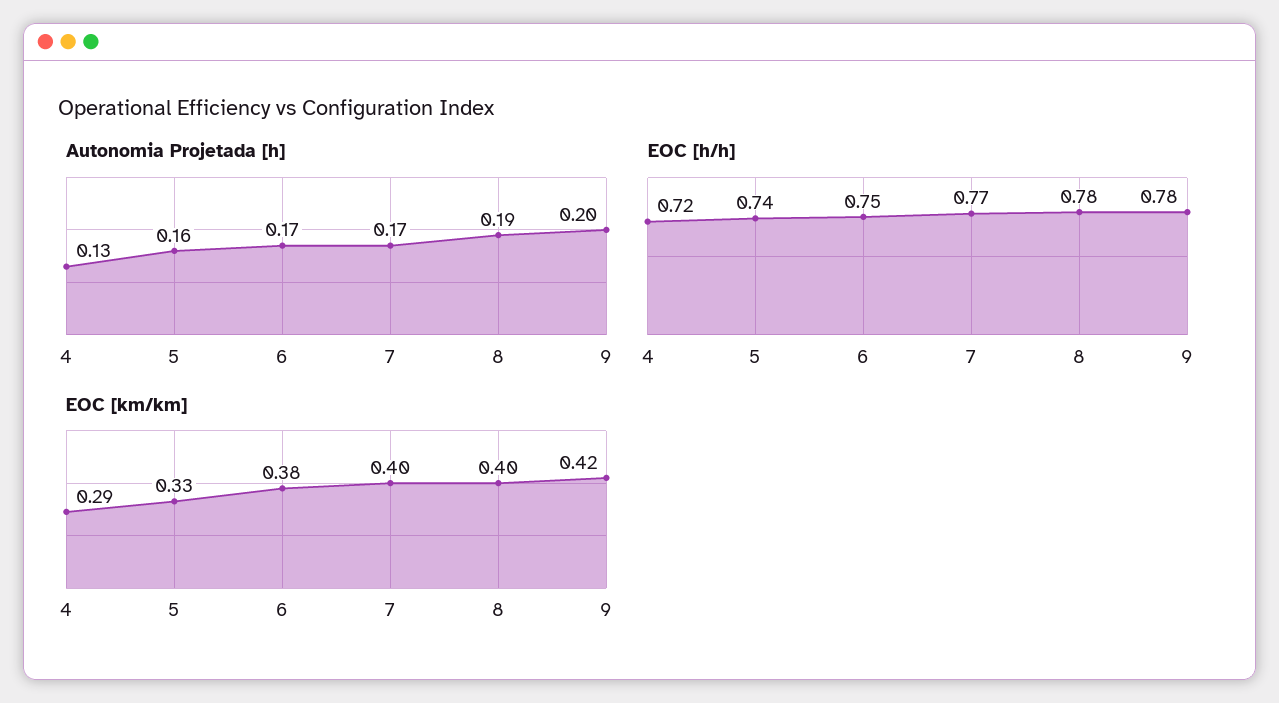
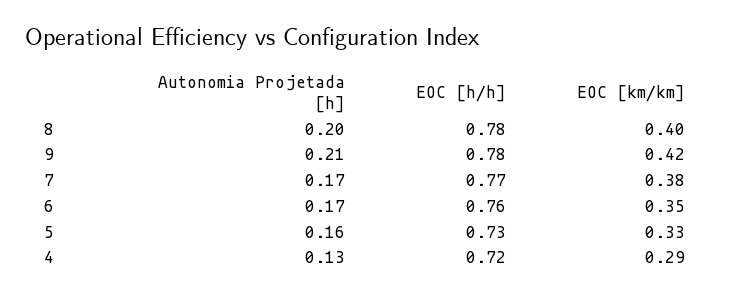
  {
    "Autonomia Projetada [h]": {
      "4": 0.13,
      "5": 0.16,
      "6": 0.17,
      "7": 0.17,
-     "8": 0.19,
+     "8": 0.2,
-     "9": 0.2
+     "9": 0.21
    },
    "EOC [h/h]": {
      "4": 0.72,
-     "5": 0.74,
+     "5": 0.73,
-     "6": 0.75,
+     "6": 0.76,
      "7": 0.77,
      "8": 0.78,
      "9": 0.78
    },
    "EOC [km/km]": {
      "4": 0.29,
      "5": 0.33,
-     "6": 0.38,
+     "6": 0.35,
-     "7": 0.4,
+     "7": 0.38,
      "8": 0.4,
      "9": 0.42
    }
  }

